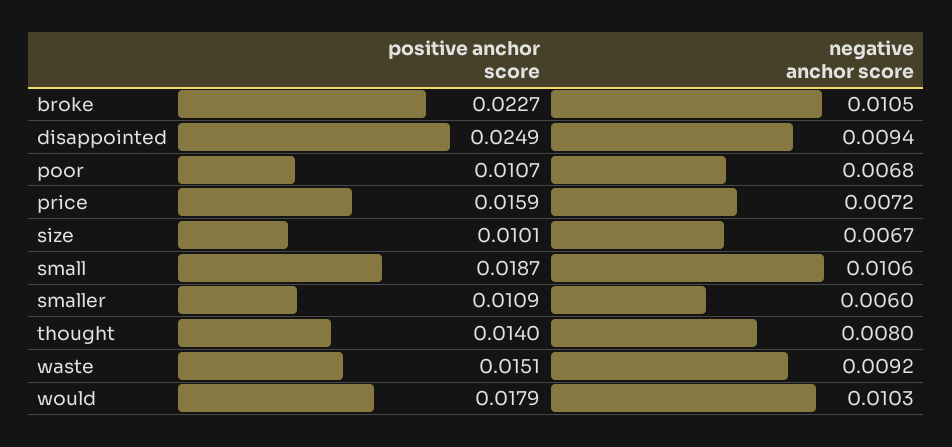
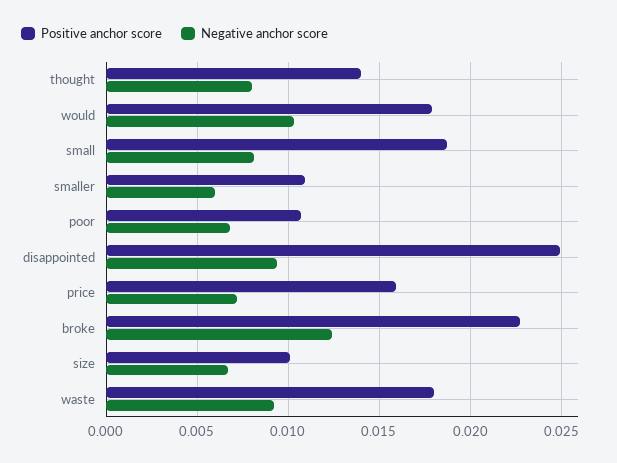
  {
    "positive anchor score": {
      "broke": 0.0227,
      "disappointed": 0.0249,
      "poor": 0.0107,
      "price": 0.0159,
      "size": 0.0101,
      "small": 0.0187,
      "smaller": 0.0109,
      "thought": 0.014,
-     "waste": 0.0151,
+     "waste": 0.018,
      "would": 0.0179
    },
    "negative anchor score": {
-     "broke": 0.0105,
+     "broke": 0.0125,
      "disappointed": 0.0094,
      "poor": 0.0068,
      "price": 0.0072,
      "size": 0.0067,
-     "small": 0.0106,
+     "small": 0.008,
      "smaller": 0.006,
      "thought": 0.008,
      "waste": 0.0092,
      "would": 0.0103
    }
  }

